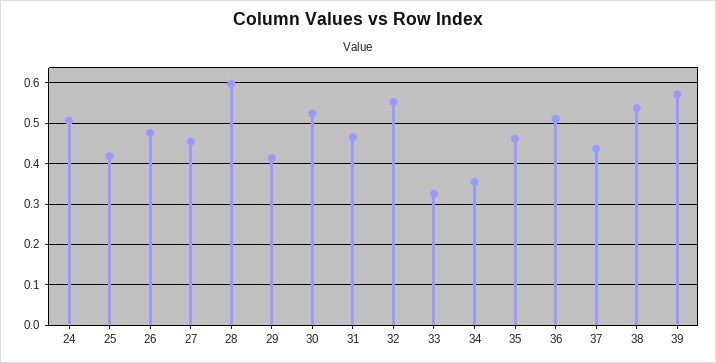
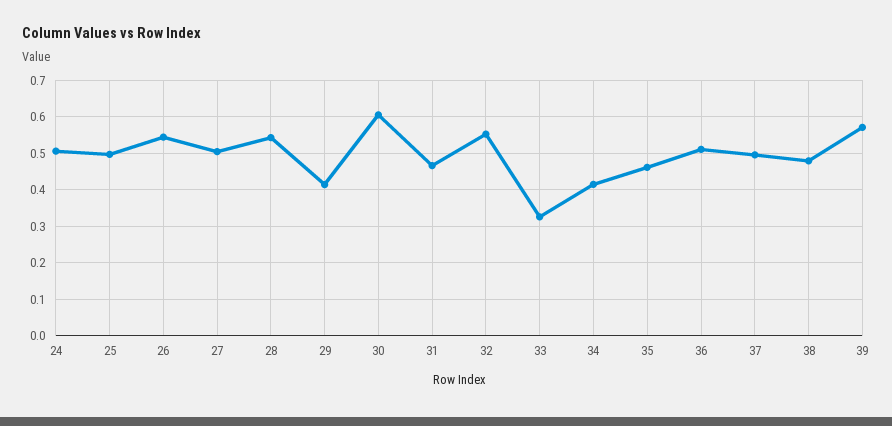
  {
    "24": 0.5,
-   "25": 0.42,
+   "25": 0.5,
-   "26": 0.48,
+   "26": 0.54,
-   "27": 0.46,
+   "27": 0.5,
-   "28": 0.6,
+   "28": 0.54,
    "29": 0.42,
-   "30": 0.52,
+   "30": 0.6,
    "31": 0.46,
    "32": 0.56,
    "33": 0.32,
-   "34": 0.36,
+   "34": 0.42,
    "35": 0.46,
    "36": 0.52,
-   "37": 0.44,
+   "37": 0.5,
-   "38": 0.54,
+   "38": 0.48,
    "39": 0.58
  }

